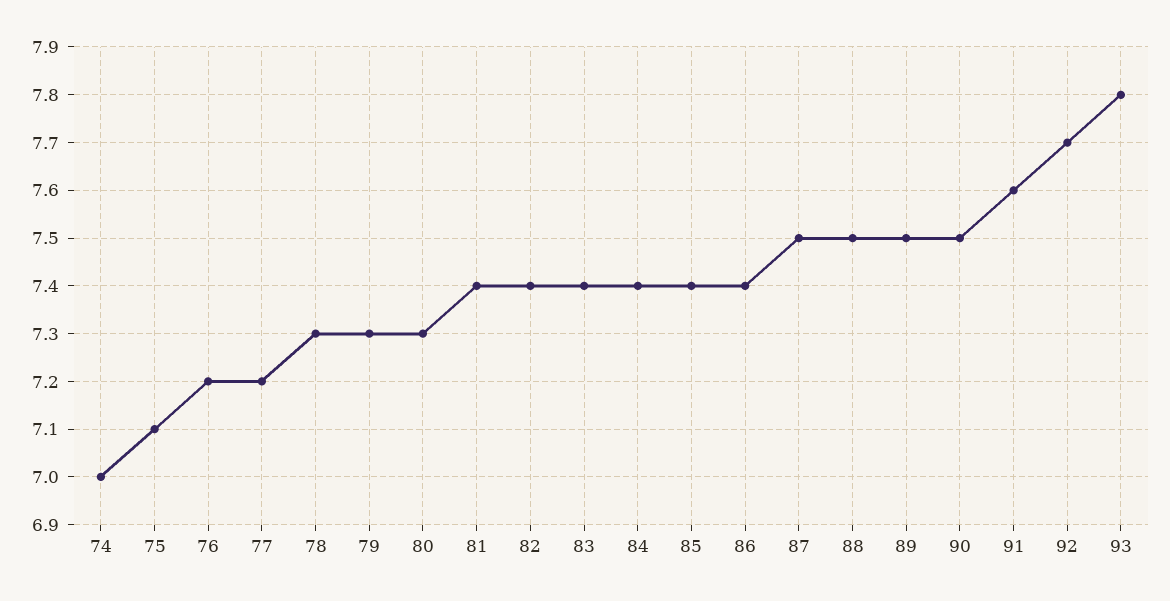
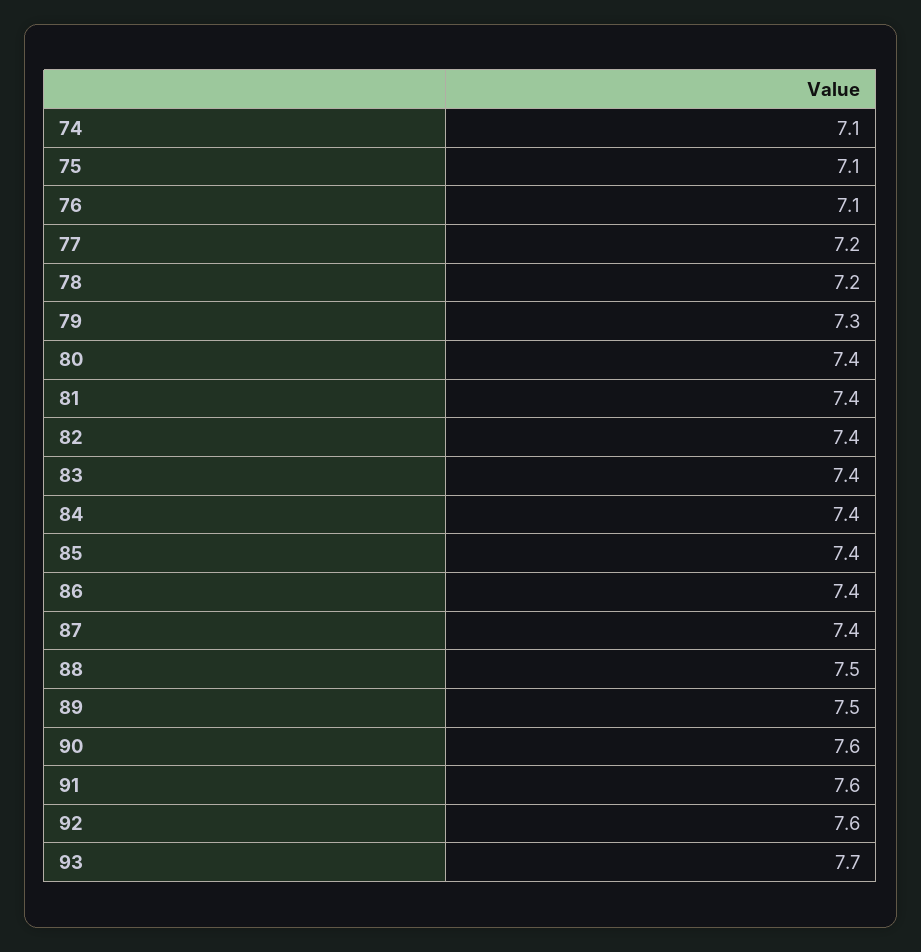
  {
-   "74": 7,
+   "74": 7.1,
    "75": 7.1,
-   "76": 7.2,
+   "76": 7.1,
    "77": 7.2,
-   "78": 7.3,
+   "78": 7.2,
    "79": 7.3,
-   "80": 7.3,
+   "80": 7.4,
    "81": 7.4,
    "82": 7.4,
    "83": 7.4,
    "84": 7.4,
    "85": 7.4,
    "86": 7.4,
-   "87": 7.5,
+   "87": 7.4,
    "88": 7.5,
    "89": 7.5,
-   "90": 7.5,
+   "90": 7.6,
    "91": 7.6,
-   "92": 7.7,
+   "92": 7.6,
-   "93": 7.8
+   "93": 7.7
  }

